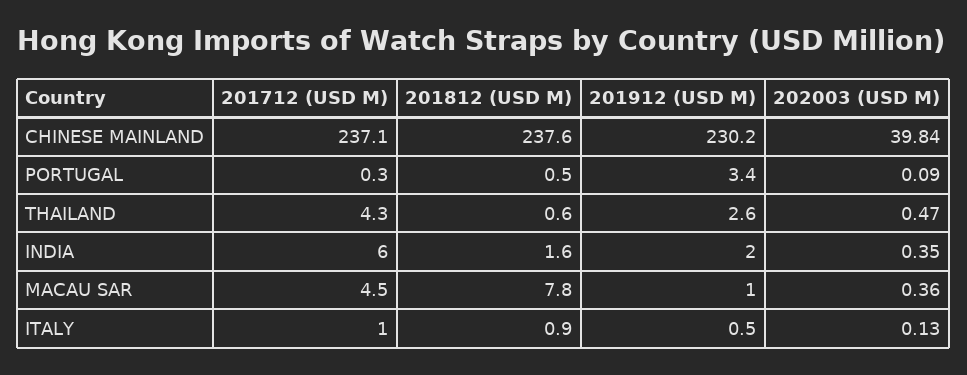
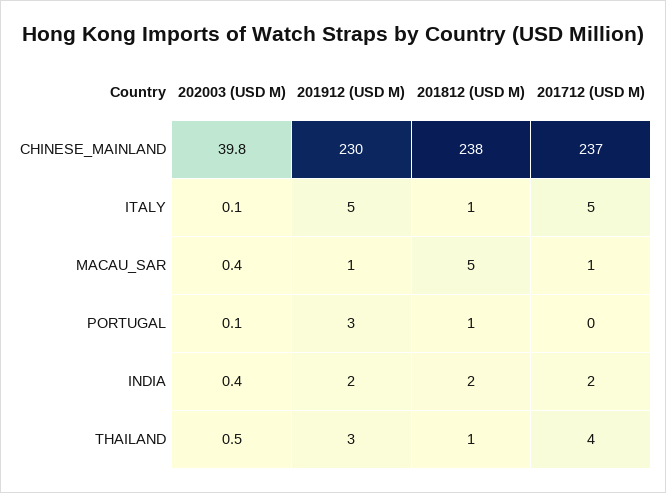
  {
    "201712 (USD M)": {
      "CHINESE MAINLAND": 237.1,
      "PORTUGAL": 0.3,
      "THAILAND": 4.3,
-     "INDIA": 6,
+     "INDIA": 2,
-     "MACAU SAR": 4.5,
+     "MACAU SAR": 1,
-     "ITALY": 1
+     "ITALY": 5
    },
    "201812 (USD M)": {
      "CHINESE MAINLAND": 237.6,
      "PORTUGAL": 0.5,
      "THAILAND": 0.6,
      "INDIA": 1.6,
-     "MACAU SAR": 7.8,
+     "MACAU SAR": 5,
      "ITALY": 0.9
    },
    "201912 (USD M)": {
      "CHINESE MAINLAND": 230.2,
      "PORTUGAL": 3.4,
      "THAILAND": 2.6,
      "INDIA": 2,
      "MACAU SAR": 1,
-     "ITALY": 0.5
+     "ITALY": 5
    },
    "202003 (USD M)": {
      "CHINESE MAINLAND": 39.84,
      "PORTUGAL": 0.09,
      "THAILAND": 0.47,
      "INDIA": 0.35,
      "MACAU SAR": 0.36,
      "ITALY": 0.13
    }
  }

